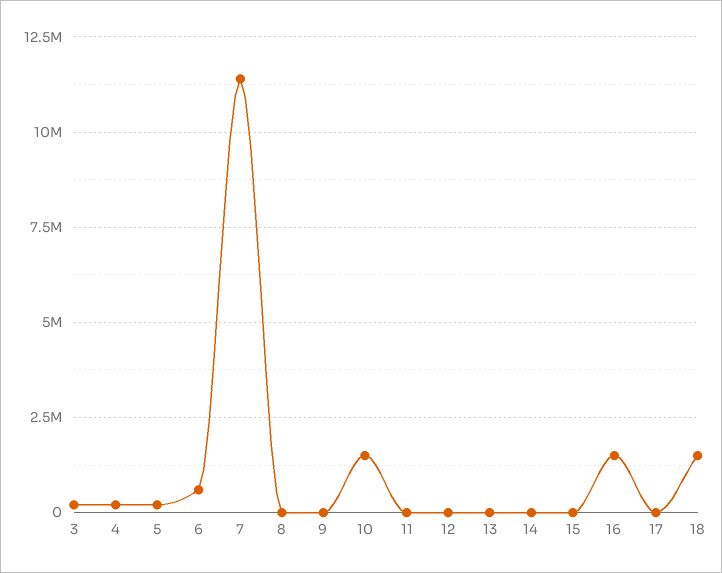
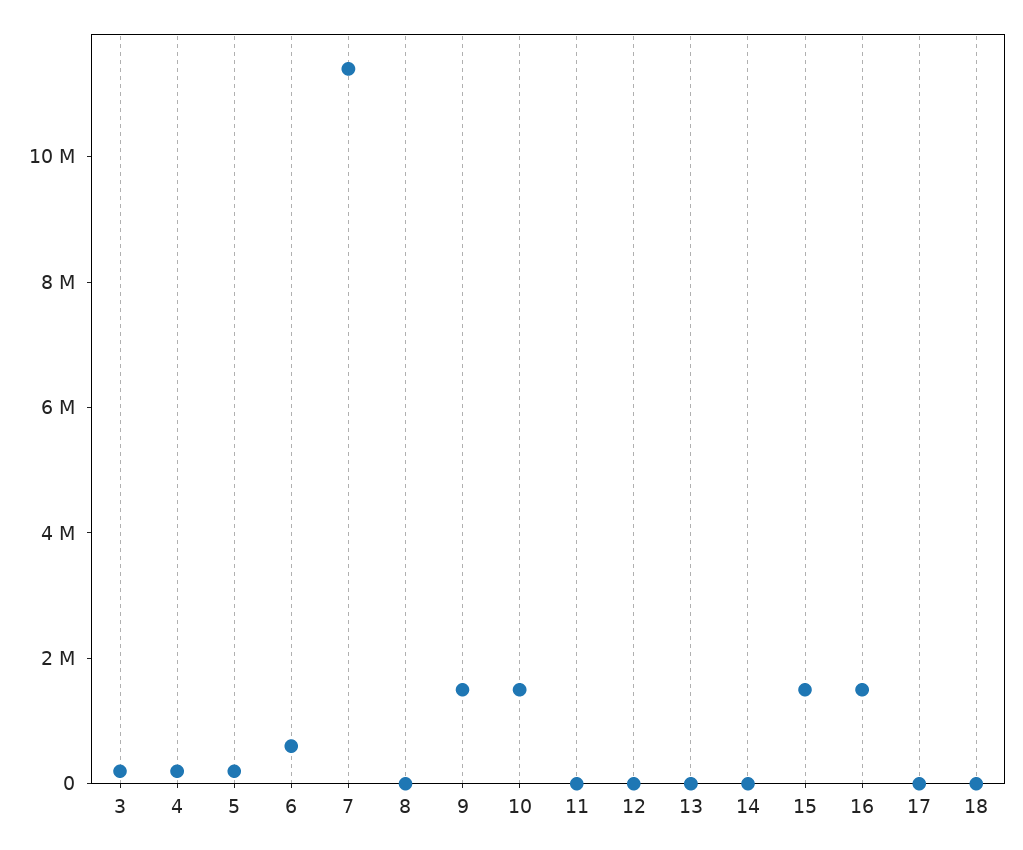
  {
    "3": 250000,
    "4": 250000,
    "5": 250000,
    "6": 500000,
    "7": 11500000,
    "8": 0,
-   "9": 0,
+   "9": 1500000,
    "10": 1500000,
    "11": 0,
    "12": 0,
    "13": 0,
    "14": 0,
-   "15": 0,
+   "15": 1500000,
    "16": 1500000,
    "17": 0,
-   "18": 1500000
+   "18": 0
  }

